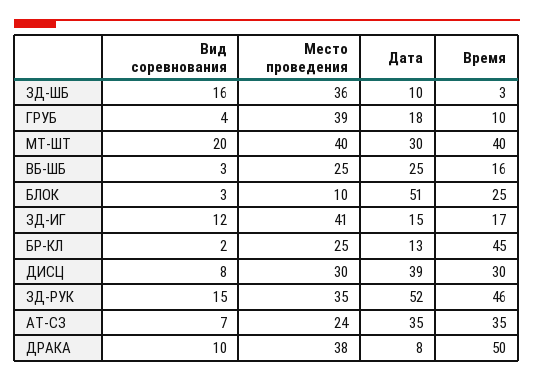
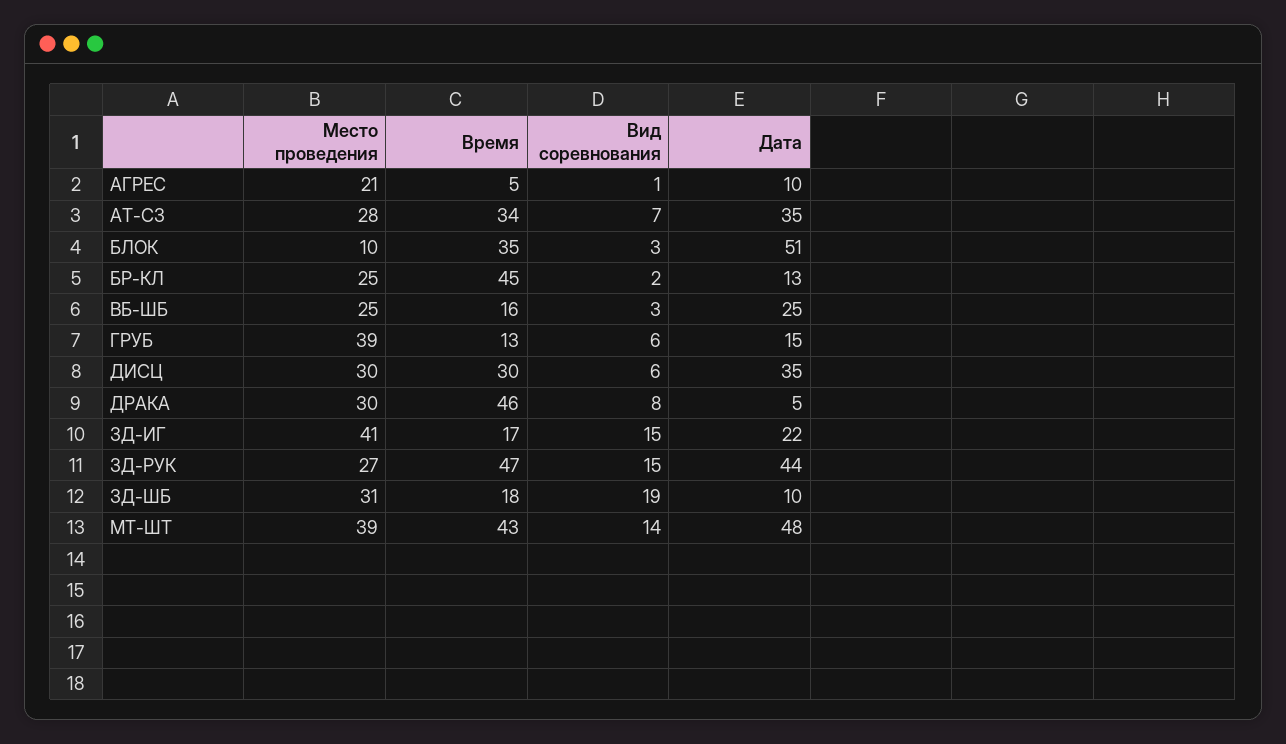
  {
    "Вид соревнования": {
-     "ЗД-ШБ": 16,
+     "ЗД-ШБ": 19,
-     "ГРУБ": 4,
+     "ГРУБ": 6,
-     "МТ-ШТ": 20,
+     "МТ-ШТ": 14,
      "ВБ-ШБ": 3,
      "БЛОК": 3,
-     "ЗД-ИГ": 12,
+     "ЗД-ИГ": 15,
      "БР-КЛ": 2,
-     "ДИСЦ": 8,
+     "ДИСЦ": 6,
      "ЗД-РУК": 15,
      "АТ-СЗ": 7,
-     "ДРАКА": 10
+     "ДРАКА": 8,
+     "АГРЕС": 1
    },
    "Место проведения": {
-     "ЗД-ШБ": 36,
+     "ЗД-ШБ": 31,
      "ГРУБ": 39,
-     "МТ-ШТ": 40,
+     "МТ-ШТ": 39,
      "ВБ-ШБ": 25,
      "БЛОК": 10,
      "ЗД-ИГ": 41,
      "БР-КЛ": 25,
      "ДИСЦ": 30,
-     "ЗД-РУК": 35,
+     "ЗД-РУК": 27,
-     "АТ-СЗ": 24,
+     "АТ-СЗ": 28,
-     "ДРАКА": 38
+     "ДРАКА": 30,
+     "АГРЕС": 21
    },
    "Дата": {
      "ЗД-ШБ": 10,
-     "ГРУБ": 18,
+     "ГРУБ": 15,
-     "МТ-ШТ": 30,
+     "МТ-ШТ": 48,
      "ВБ-ШБ": 25,
      "БЛОК": 51,
-     "ЗД-ИГ": 15,
+     "ЗД-ИГ": 22,
      "БР-КЛ": 13,
-     "ДИСЦ": 39,
+     "ДИСЦ": 35,
-     "ЗД-РУК": 52,
+     "ЗД-РУК": 44,
      "АТ-СЗ": 35,
-     "ДРАКА": 8
+     "ДРАКА": 5,
+     "АГРЕС": 10
    },
    "Время": {
-     "ЗД-ШБ": 3,
+     "ЗД-ШБ": 18,
-     "ГРУБ": 10,
+     "ГРУБ": 13,
-     "МТ-ШТ": 40,
+     "МТ-ШТ": 43,
      "ВБ-ШБ": 16,
-     "БЛОК": 25,
+     "БЛОК": 35,
      "ЗД-ИГ": 17,
      "БР-КЛ": 45,
      "ДИСЦ": 30,
-     "ЗД-РУК": 46,
+     "ЗД-РУК": 47,
-     "АТ-СЗ": 35,
+     "АТ-СЗ": 34,
-     "ДРАКА": 50
+     "ДРАКА": 46,
+     "АГРЕС": 5
    }
  }

